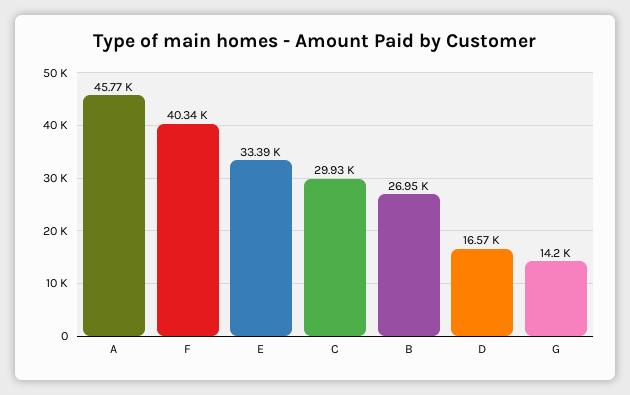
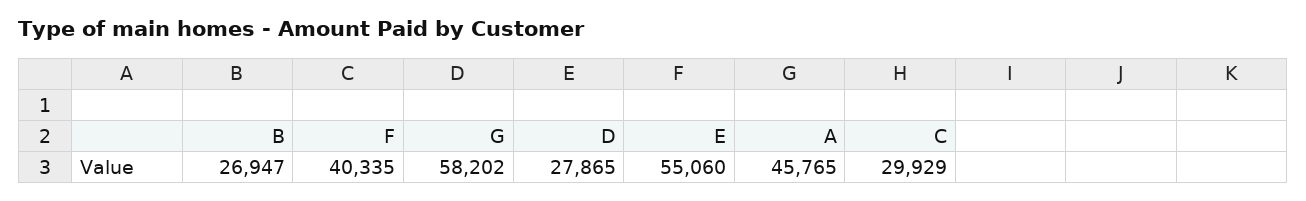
  {
    "A": 45765,
    "F": 40335,
-   "E": 33390,
+   "E": 55060,
    "C": 29929,
    "B": 26947,
-   "D": 16570,
+   "D": 27865,
-   "G": 14200
+   "G": 58202
  }

